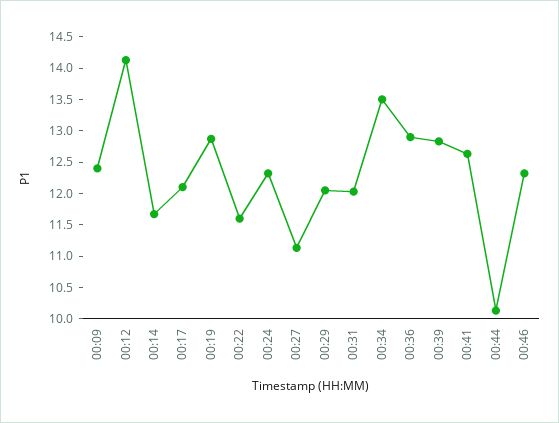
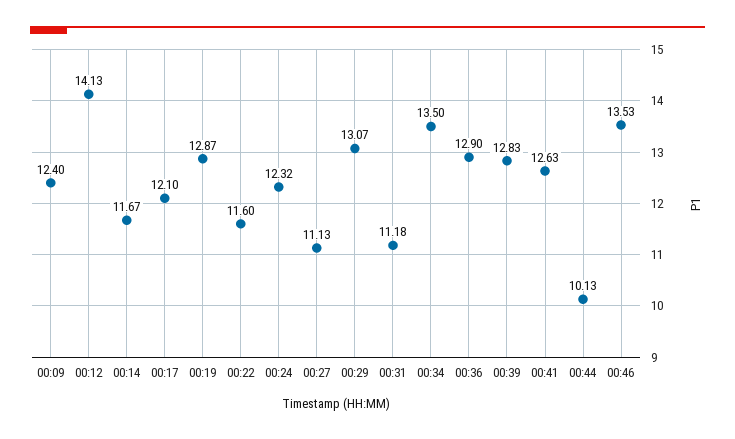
  {
    "00:09": 12.4,
    "00:12": 14.13,
    "00:14": 11.67,
    "00:17": 12.1,
    "00:19": 12.87,
    "00:22": 11.6,
    "00:24": 12.32,
    "00:27": 11.13,
-   "00:29": 12,
+   "00:29": 13.07,
-   "00:31": 12,
+   "00:31": 11.18,
    "00:34": 13.5,
    "00:36": 12.9,
    "00:39": 12.83,
    "00:41": 12.63,
    "00:44": 10.13,
-   "00:46": 12.25
+   "00:46": 13.53
  }

